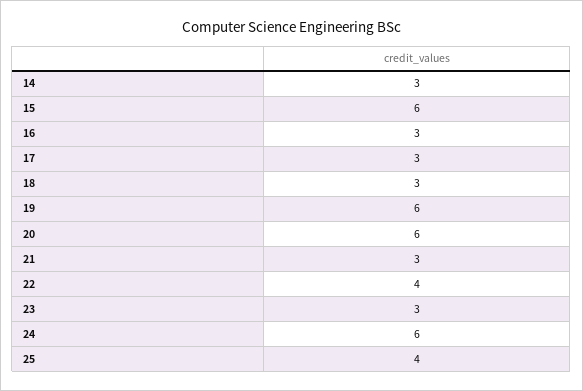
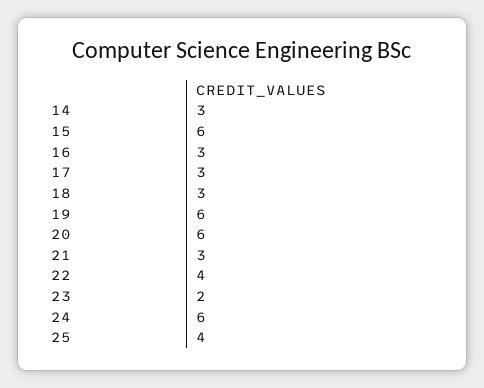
  {
    "14": 3,
    "15": 6,
    "16": 3,
    "17": 3,
    "18": 3,
    "19": 6,
    "20": 6,
    "21": 3,
    "22": 4,
-   "23": 3,
+   "23": 2,
    "24": 6,
    "25": 4
  }

